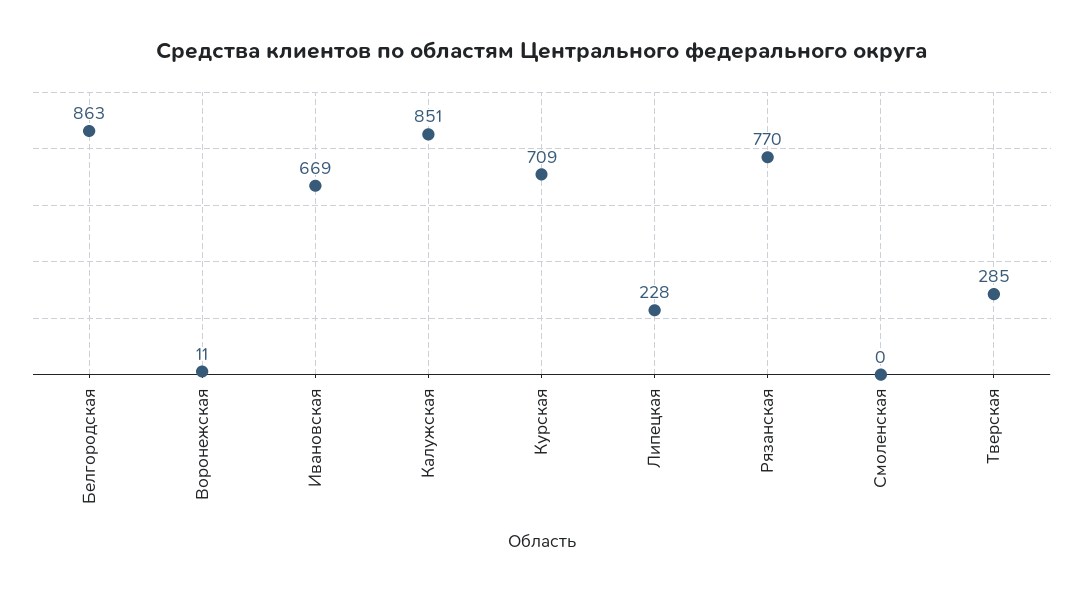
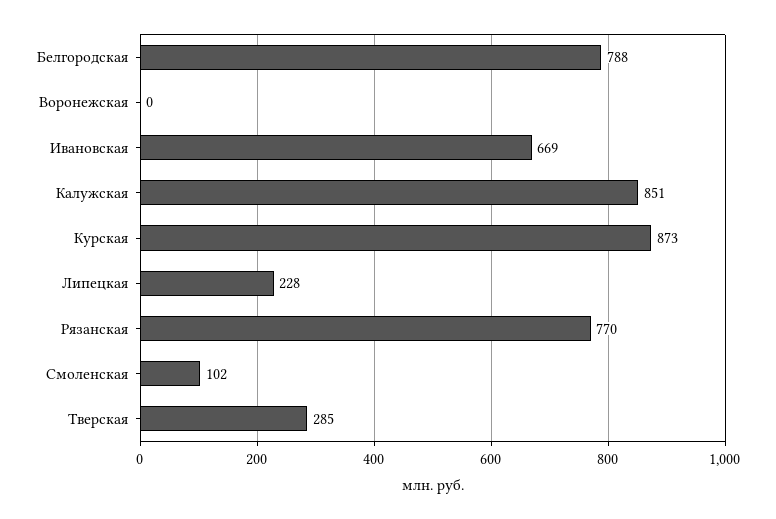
  {
-   "Белгородская": 863,
+   "Белгородская": 788,
-   "Воронежская": 11,
+   "Воронежская": 0,
    "Ивановская": 669,
    "Калужская": 851,
-   "Курская": 709,
+   "Курская": 873,
    "Липецкая": 228,
    "Рязанская": 770,
-   "Смоленская": 0,
+   "Смоленская": 102,
    "Тверская": 285
  }

